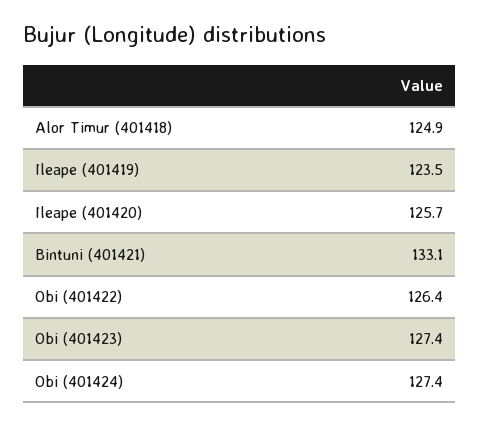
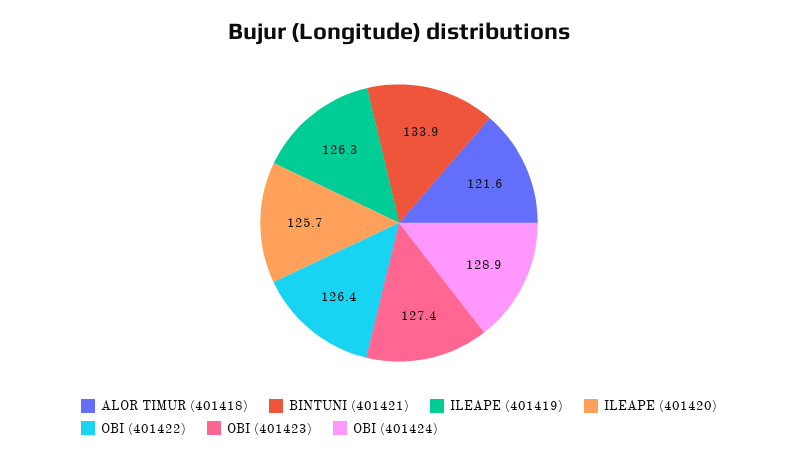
  {
-   "Alor Timur (401418)": 124.9,
+   "Alor Timur (401418)": 121.6,
-   "Ileape (401419)": 123.5,
+   "Ileape (401419)": 126.3,
    "Ileape (401420)": 125.7,
-   "Bintuni (401421)": 133.1,
+   "Bintuni (401421)": 133.9,
    "Obi (401422)": 126.4,
    "Obi (401423)": 127.4,
-   "Obi (401424)": 127.4
+   "Obi (401424)": 128.9
  }

